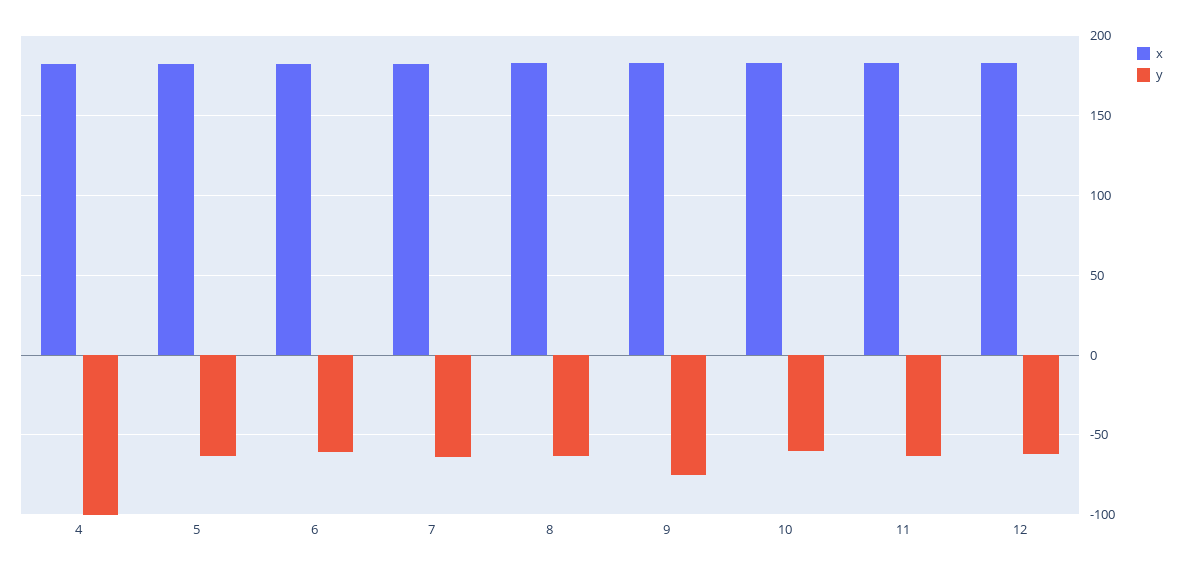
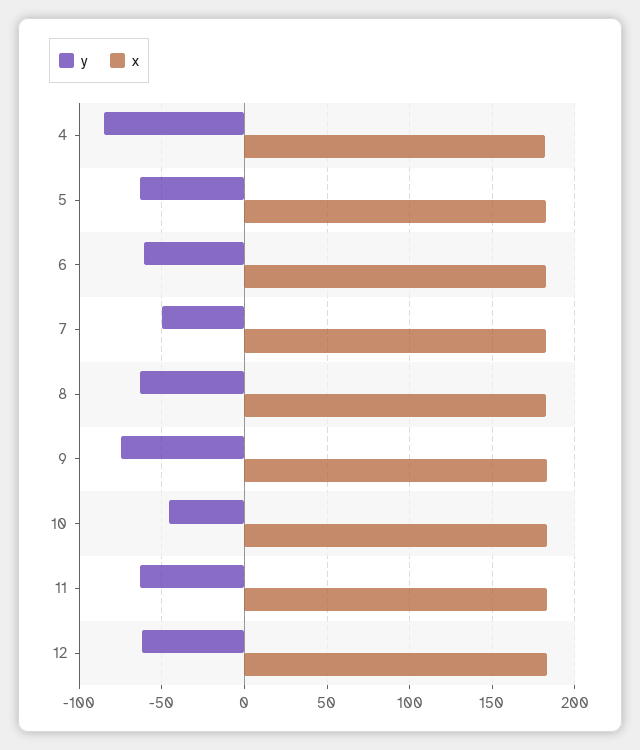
  {
    "x": {
      "4": 180,
      "5": 180,
      "6": 185,
      "7": 185,
      "8": 185,
      "9": 185,
      "10": 185,
      "11": 185,
      "12": 185
    },
    "y": {
-     "4": -100,
+     "4": -85,
      "5": -65,
      "6": -60,
-     "7": -65,
+     "7": -50,
      "8": -65,
      "9": -75,
-     "10": -60,
+     "10": -45,
      "11": -65,
      "12": -60
    }
  }

